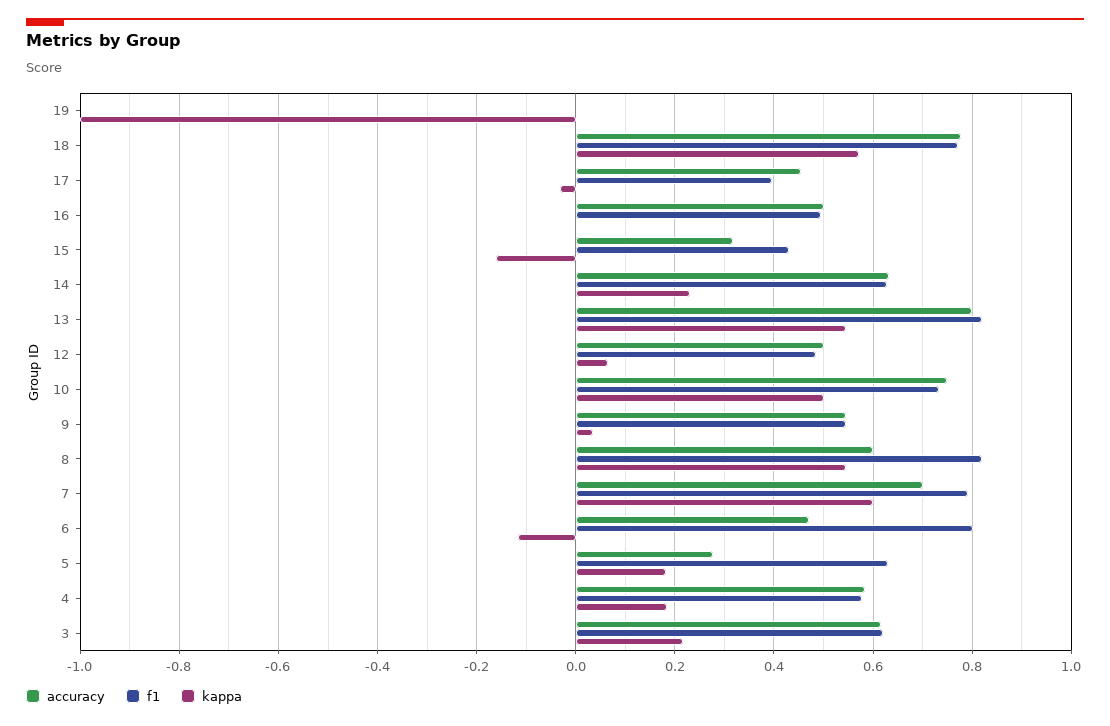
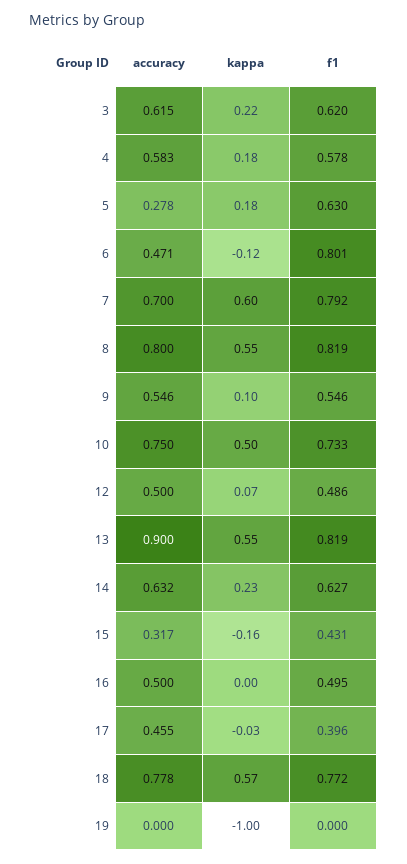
  {
    "accuracy": {
      "19": 0,
      "18": 0.778,
      "17": 0.455,
      "16": 0.5,
      "15": 0.317,
      "14": 0.632,
-     "13": 0.8,
+     "13": 0.9,
      "12": 0.5,
      "10": 0.75,
      "9": 0.546,
-     "8": 0.6,
+     "8": 0.8,
      "7": 0.7,
      "6": 0.471,
      "5": 0.278,
      "4": 0.583,
      "3": 0.615
    },
    "f1": {
      "19": 0,
      "18": 0.772,
      "17": 0.396,
      "16": 0.495,
      "15": 0.431,
      "14": 0.627,
      "13": 0.819,
      "12": 0.486,
      "10": 0.733,
      "9": 0.546,
      "8": 0.819,
      "7": 0.792,
      "6": 0.801,
      "5": 0.63,
      "4": 0.578,
      "3": 0.62
    },
    "kappa": {
      "19": -1,
      "18": 0.57,
      "17": -0.03,
      "16": 0,
      "15": -0.16,
      "14": 0.23,
      "13": 0.55,
      "12": 0.07,
      "10": 0.5,
-     "9": 0.04,
+     "9": 0.1,
      "8": 0.55,
      "7": 0.6,
      "6": -0.12,
      "5": 0.18,
      "4": 0.18,
      "3": 0.22
    }
  }

